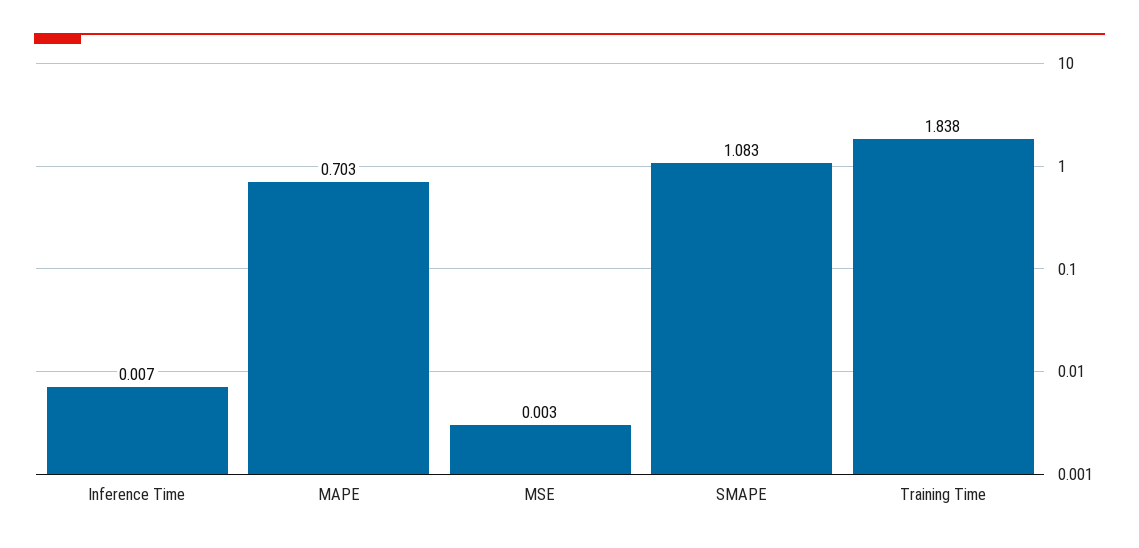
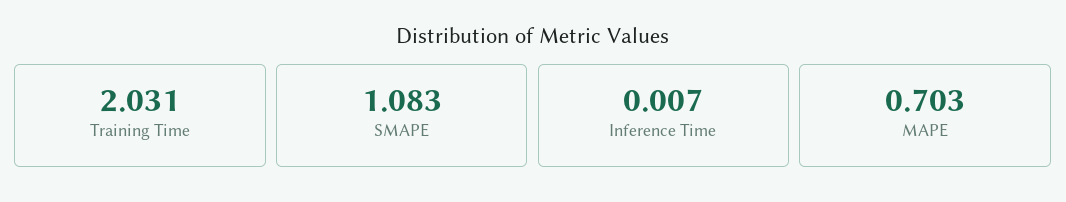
  {
    "Inference Time": 0.007,
    "MAPE": 0.703,
-   "MSE": 0.003,
    "SMAPE": 1.083,
-   "Training Time": 1.838
+   "Training Time": 2.031
  }

